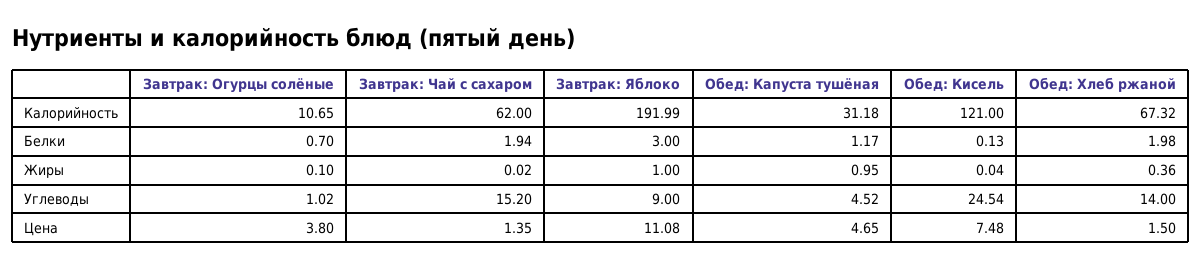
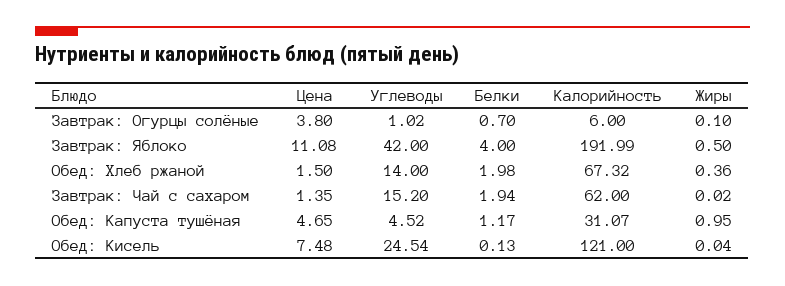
  {
    "Завтрак: Огурцы солёные": {
-     "Калорийность": 10.65,
+     "Калорийность": 6,
      "Белки": 0.7,
      "Жиры": 0.1,
      "Углеводы": 1.02,
      "Цена": 3.8
    },
    "Завтрак: Чай с сахаром": {
      "Калорийность": 62,
      "Белки": 1.94,
      "Жиры": 0.02,
      "Углеводы": 15.2,
      "Цена": 1.35
    },
    "Завтрак: Яблоко": {
      "Калорийность": 191.99,
-     "Белки": 3,
+     "Белки": 4,
-     "Жиры": 1,
+     "Жиры": 0.5,
-     "Углеводы": 9,
+     "Углеводы": 42,
      "Цена": 11.08
    },
    "Обед: Капуста тушёная": {
-     "Калорийность": 31.18,
+     "Калорийность": 31.07,
      "Белки": 1.17,
      "Жиры": 0.95,
      "Углеводы": 4.52,
      "Цена": 4.65
    },
    "Обед: Кисель": {
      "Калорийность": 121,
      "Белки": 0.13,
      "Жиры": 0.04,
      "Углеводы": 24.54,
      "Цена": 7.48
    },
    "Обед: Хлеб ржаной": {
      "Калорийность": 67.32,
      "Белки": 1.98,
      "Жиры": 0.36,
      "Углеводы": 14,
      "Цена": 1.5
    }
  }

